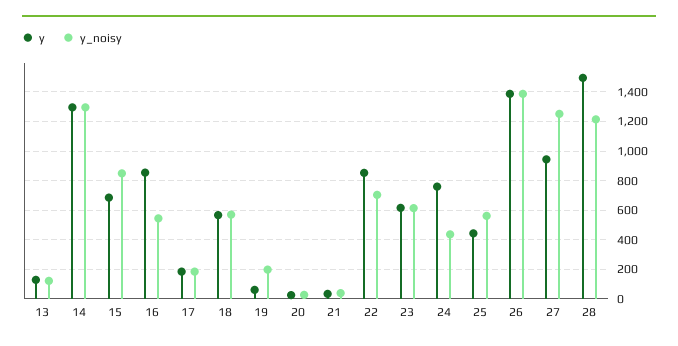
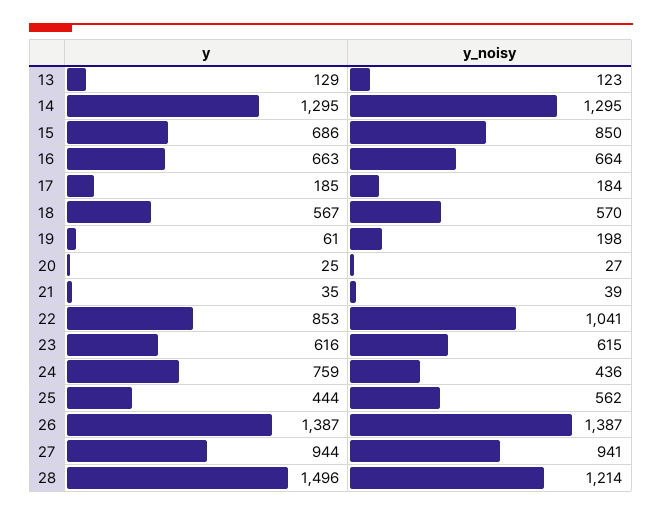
  {
    "y": {
      "13": 129,
      "14": 1295,
      "15": 686,
-     "16": 850,
+     "16": 663,
      "17": 185,
      "18": 567,
      "19": 61,
      "20": 25,
      "21": 35,
      "22": 853,
      "23": 616,
      "24": 759,
      "25": 444,
      "26": 1387,
      "27": 944,
      "28": 1496
    },
    "y_noisy": {
      "13": 123,
      "14": 1295,
      "15": 850,
-     "16": 550,
+     "16": 664,
      "17": 184,
      "18": 570,
      "19": 198,
      "20": 27,
      "21": 39,
-     "22": 700,
+     "22": 1041,
      "23": 615,
      "24": 436,
      "25": 562,
      "26": 1387,
-     "27": 1250,
+     "27": 941,
      "28": 1214
    }
  }

